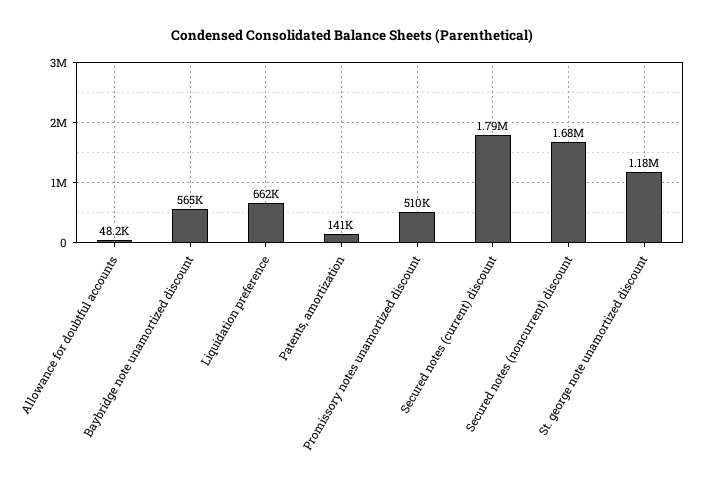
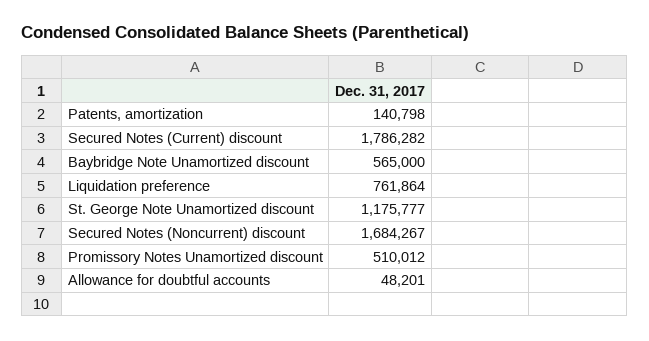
  {
    "Allowance for doubtful accounts": 48201,
    "Baybridge note unamortized discount": 565000,
-   "Liquidation preference": 662000,
+   "Liquidation preference": 761864,
    "Patents, amortization": 140798,
    "Promissory notes unamortized discount": 510012,
    "Secured notes (current) discount": 1786282,
    "Secured notes (noncurrent) discount": 1684267,
    "St. george note unamortized discount": 1175777
  }

